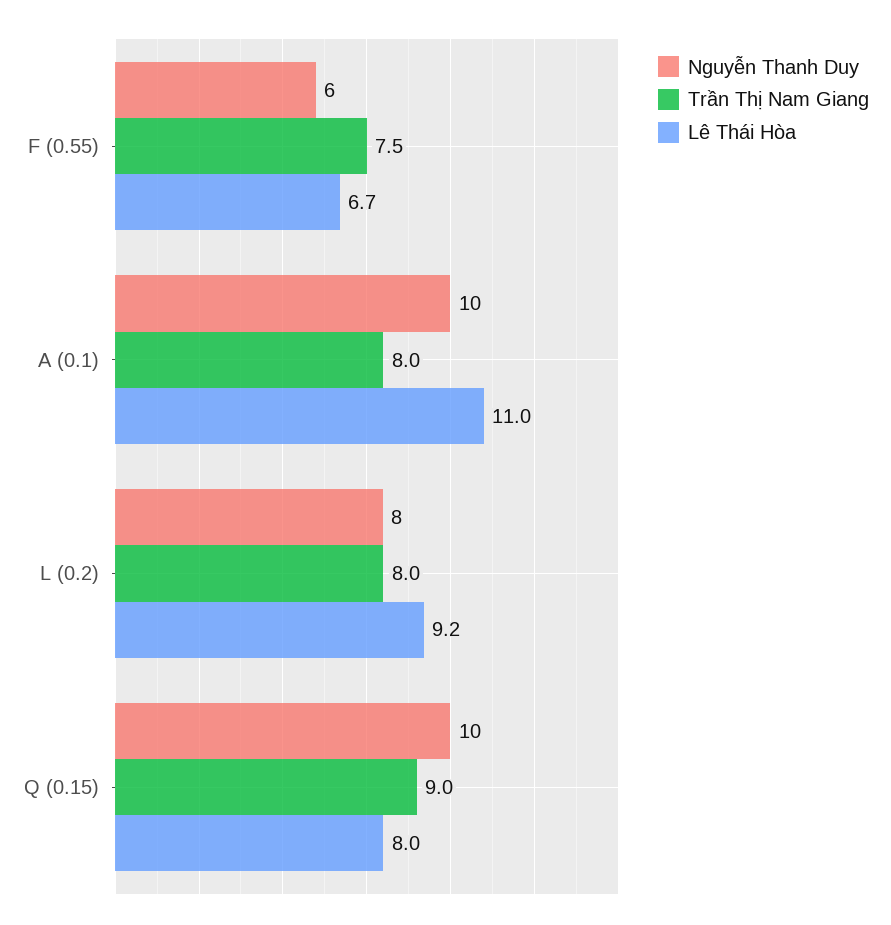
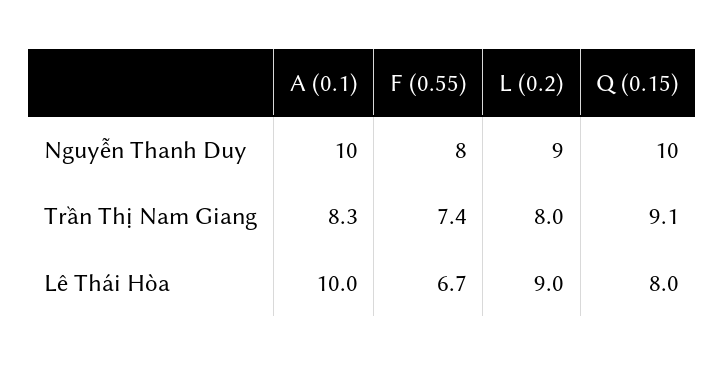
  {
    "Nguyễn Thanh Duy": {
-     "F (0.55)": 6,
+     "F (0.55)": 8,
      "A (0.1)": 10,
-     "L (0.2)": 8,
+     "L (0.2)": 9,
      "Q (0.15)": 10
    },
    "Trần Thị Nam Giang": {
-     "F (0.55)": 7.5,
+     "F (0.55)": 7.4,
-     "A (0.1)": 8,
+     "A (0.1)": 8.3,
      "L (0.2)": 8,
-     "Q (0.15)": 9
+     "Q (0.15)": 9.1
    },
    "Lê Thái Hòa": {
      "F (0.55)": 6.7,
-     "A (0.1)": 11,
+     "A (0.1)": 10,
-     "L (0.2)": 9.2,
+     "L (0.2)": 9,
      "Q (0.15)": 8
    }
  }

